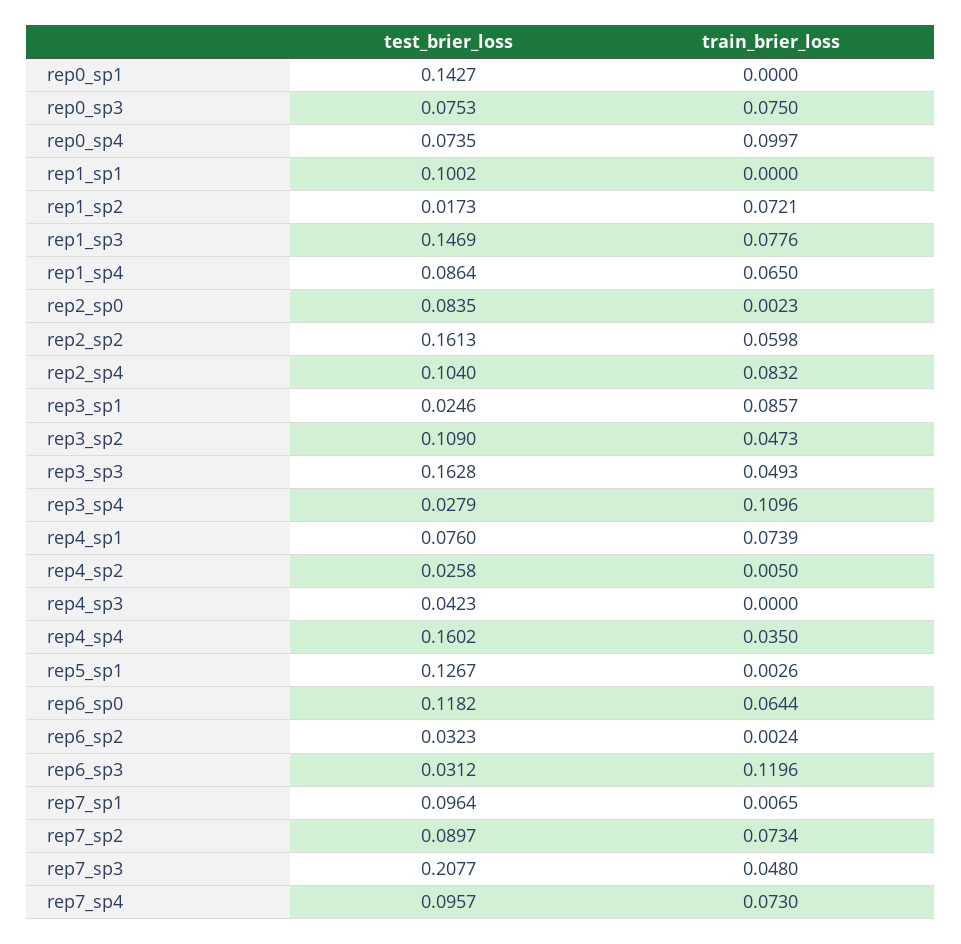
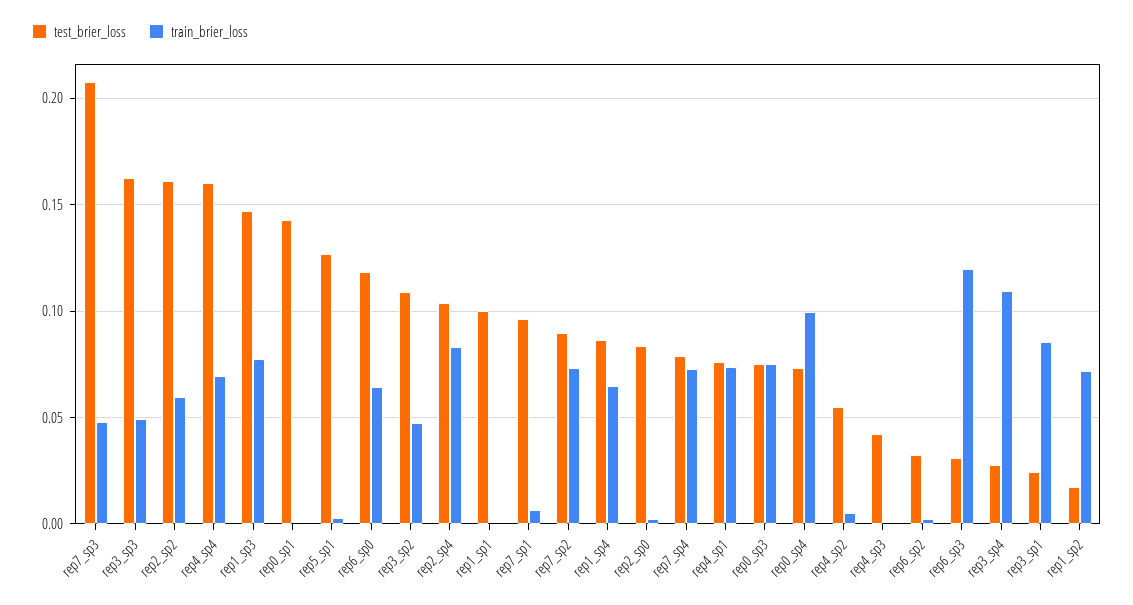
  {
    "test_brier_loss": {
      "rep0_sp1": 0.1427,
      "rep0_sp3": 0.0753,
      "rep0_sp4": 0.0735,
      "rep1_sp1": 0.1002,
      "rep1_sp2": 0.0173,
      "rep1_sp3": 0.1469,
      "rep1_sp4": 0.0864,
      "rep2_sp0": 0.0835,
      "rep2_sp2": 0.1613,
      "rep2_sp4": 0.104,
      "rep3_sp1": 0.0246,
      "rep3_sp2": 0.109,
      "rep3_sp3": 0.1628,
      "rep3_sp4": 0.0279,
      "rep4_sp1": 0.076,
-     "rep4_sp2": 0.0258,
+     "rep4_sp2": 0.055,
      "rep4_sp3": 0.0423,
      "rep4_sp4": 0.1602,
      "rep5_sp1": 0.1267,
      "rep6_sp0": 0.1182,
      "rep6_sp2": 0.0323,
      "rep6_sp3": 0.0312,
      "rep7_sp1": 0.0964,
      "rep7_sp2": 0.0897,
      "rep7_sp3": 0.2077,
-     "rep7_sp4": 0.0957
+     "rep7_sp4": 0.08
    },
    "train_brier_loss": {
      "rep0_sp1": 0,
      "rep0_sp3": 0.075,
      "rep0_sp4": 0.0997,
      "rep1_sp1": 0,
      "rep1_sp2": 0.0721,
      "rep1_sp3": 0.0776,
      "rep1_sp4": 0.065,
      "rep2_sp0": 0.0023,
      "rep2_sp2": 0.0598,
      "rep2_sp4": 0.0832,
      "rep3_sp1": 0.0857,
      "rep3_sp2": 0.0473,
      "rep3_sp3": 0.0493,
      "rep3_sp4": 0.1096,
      "rep4_sp1": 0.0739,
      "rep4_sp2": 0.005,
      "rep4_sp3": 0,
-     "rep4_sp4": 0.035,
+     "rep4_sp4": 0.07,
      "rep5_sp1": 0.0026,
      "rep6_sp0": 0.0644,
      "rep6_sp2": 0.0024,
      "rep6_sp3": 0.1196,
      "rep7_sp1": 0.0065,
      "rep7_sp2": 0.0734,
      "rep7_sp3": 0.048,
      "rep7_sp4": 0.073
    }
  }

